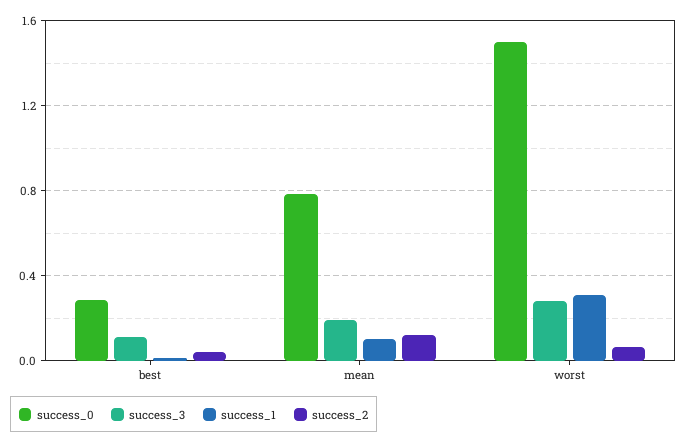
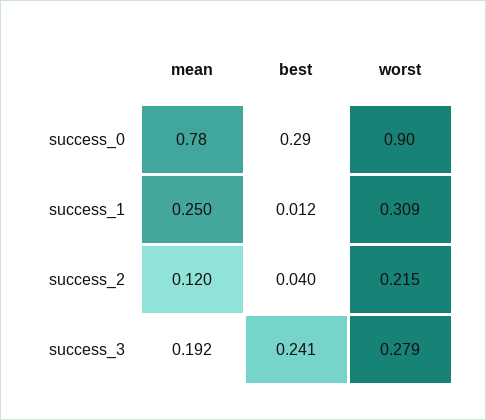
  {
    "success_0": {
      "best": 0.29,
      "mean": 0.78,
-     "worst": 1.5
+     "worst": 0.9
    },
    "success_3": {
-     "best": 0.1,
+     "best": 0.241,
      "mean": 0.192,
      "worst": 0.279
    },
    "success_1": {
      "best": 0.012,
-     "mean": 0.1,
+     "mean": 0.25,
      "worst": 0.309
    },
    "success_2": {
      "best": 0.04,
      "mean": 0.12,
-     "worst": 0.05
+     "worst": 0.215
    }
  }

